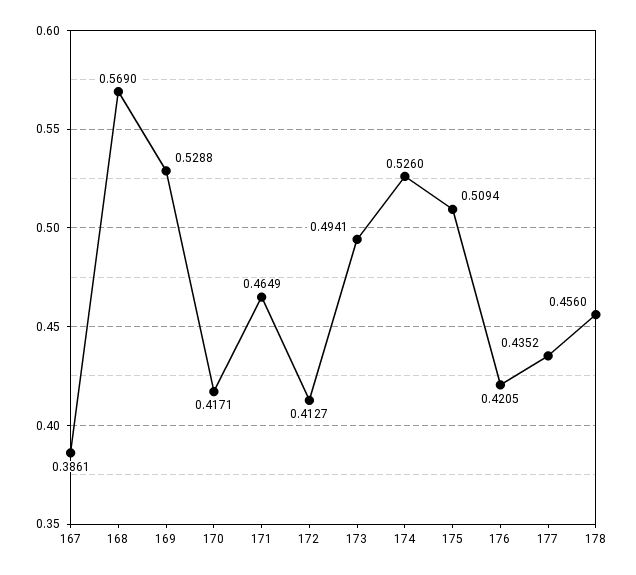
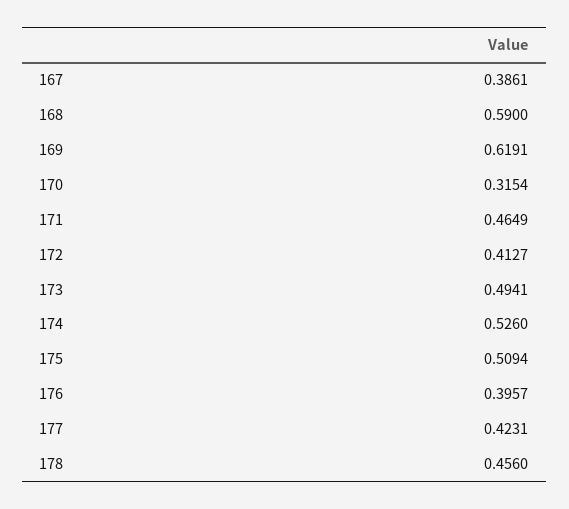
  {
    "167": 0.3861,
-   "168": 0.569,
+   "168": 0.59,
-   "169": 0.5288,
+   "169": 0.6191,
-   "170": 0.4171,
+   "170": 0.3154,
    "171": 0.4649,
    "172": 0.4127,
    "173": 0.4941,
    "174": 0.526,
    "175": 0.5094,
-   "176": 0.4205,
+   "176": 0.3957,
-   "177": 0.4352,
+   "177": 0.4231,
    "178": 0.456
  }

